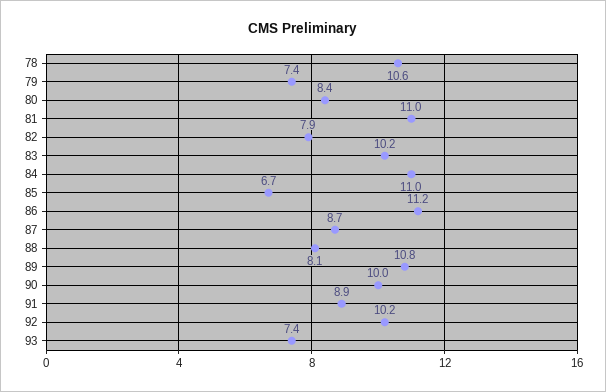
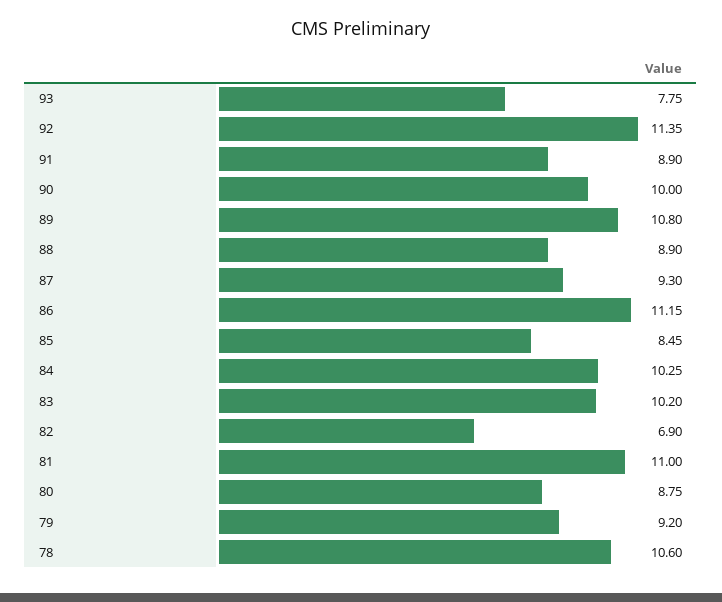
  {
    "78": 10.6,
-   "79": 7.4,
+   "79": 9.2,
-   "80": 8.4,
+   "80": 8.75,
    "81": 11,
-   "82": 7.9,
+   "82": 6.9,
    "83": 10.2,
-   "84": 11,
+   "84": 10.25,
-   "85": 6.7,
+   "85": 8.45,
    "86": 11.15,
-   "87": 8.7,
+   "87": 9.3,
-   "88": 8.1,
+   "88": 8.9,
    "89": 10.8,
    "90": 10,
    "91": 8.9,
-   "92": 10.2,
+   "92": 11.35,
-   "93": 7.4
+   "93": 7.75
  }

